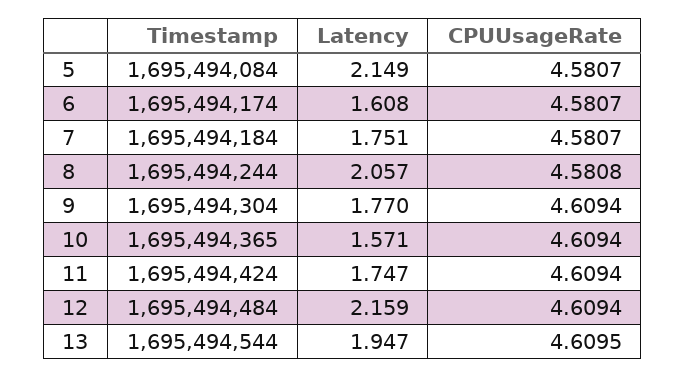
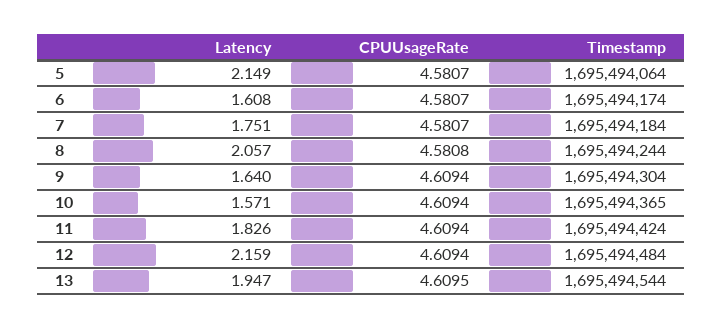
  {
    "Timestamp": {
-     "5": 1695494084,
+     "5": 1695494064,
      "6": 1695494174,
      "7": 1695494184,
      "8": 1695494244,
      "9": 1695494304,
      "10": 1695494365,
      "11": 1695494424,
      "12": 1695494484,
      "13": 1695494544
    },
    "Latency": {
      "5": 2.149,
      "6": 1.608,
      "7": 1.751,
      "8": 2.057,
-     "9": 1.77,
+     "9": 1.64,
      "10": 1.571,
-     "11": 1.747,
+     "11": 1.826,
      "12": 2.159,
      "13": 1.947
    },
    "CPUUsageRate": {
      "5": 4.5807,
      "6": 4.5807,
      "7": 4.5807,
      "8": 4.5808,
      "9": 4.6094,
      "10": 4.6094,
      "11": 4.6094,
      "12": 4.6094,
      "13": 4.6095
    }
  }

